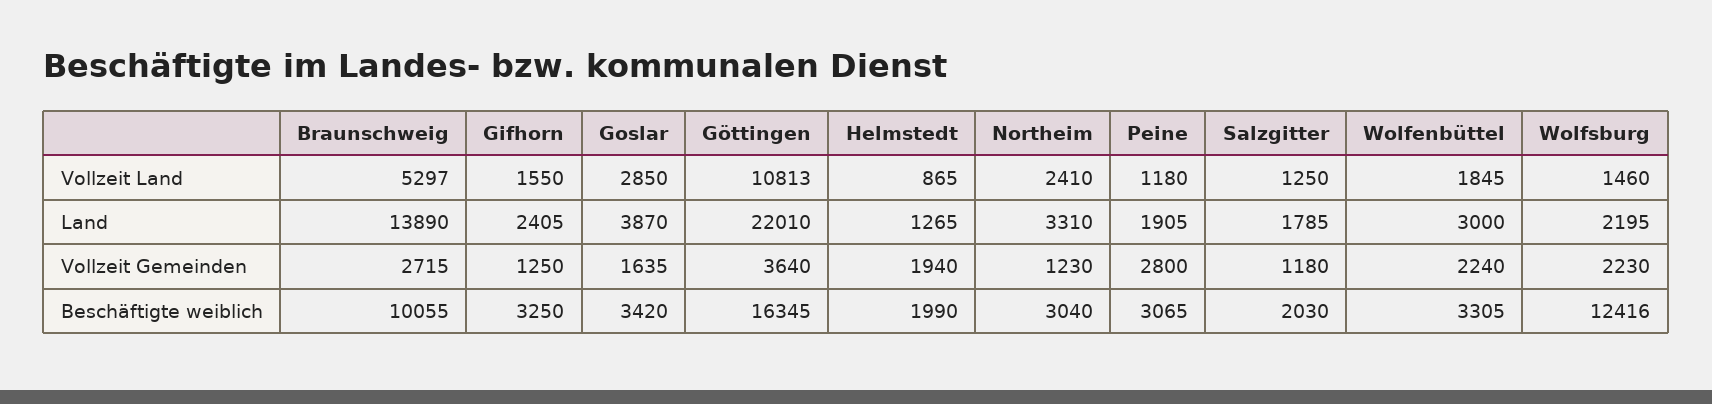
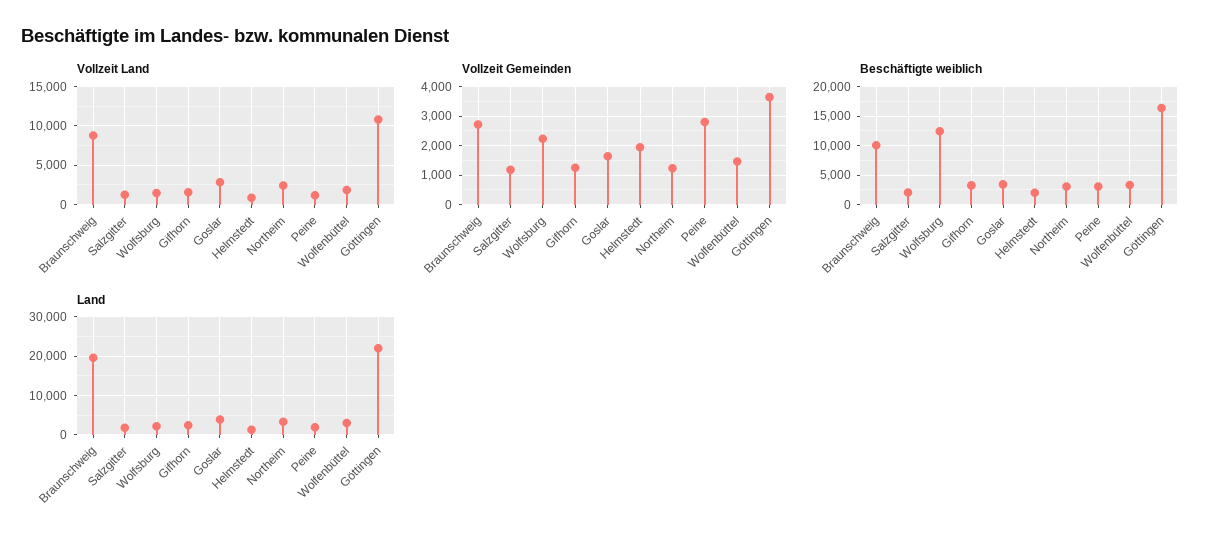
  {
    "Vollzeit Land": {
-     "Braunschweig": 5297,
+     "Braunschweig": 9000,
      "Gifhorn": 1550,
      "Goslar": 2850,
      "Göttingen": 10813,
      "Helmstedt": 865,
      "Northeim": 2410,
      "Peine": 1180,
      "Salzgitter": 1250,
      "Wolfenbüttel": 1845,
      "Wolfsburg": 1460
    },
    "Land": {
-     "Braunschweig": 13890,
+     "Braunschweig": 20000,
      "Gifhorn": 2405,
      "Goslar": 3870,
      "Göttingen": 22010,
      "Helmstedt": 1265,
      "Northeim": 3310,
      "Peine": 1905,
      "Salzgitter": 1785,
      "Wolfenbüttel": 3000,
      "Wolfsburg": 2195
    },
    "Vollzeit Gemeinden": {
      "Braunschweig": 2715,
      "Gifhorn": 1250,
      "Goslar": 1635,
      "Göttingen": 3640,
      "Helmstedt": 1940,
      "Northeim": 1230,
      "Peine": 2800,
      "Salzgitter": 1180,
-     "Wolfenbüttel": 2240,
+     "Wolfenbüttel": 1500,
      "Wolfsburg": 2230
    },
    "Beschäftigte weiblich": {
      "Braunschweig": 10055,
      "Gifhorn": 3250,
      "Goslar": 3420,
      "Göttingen": 16345,
      "Helmstedt": 1990,
      "Northeim": 3040,
      "Peine": 3065,
      "Salzgitter": 2030,
      "Wolfenbüttel": 3305,
      "Wolfsburg": 12416
    }
  }

